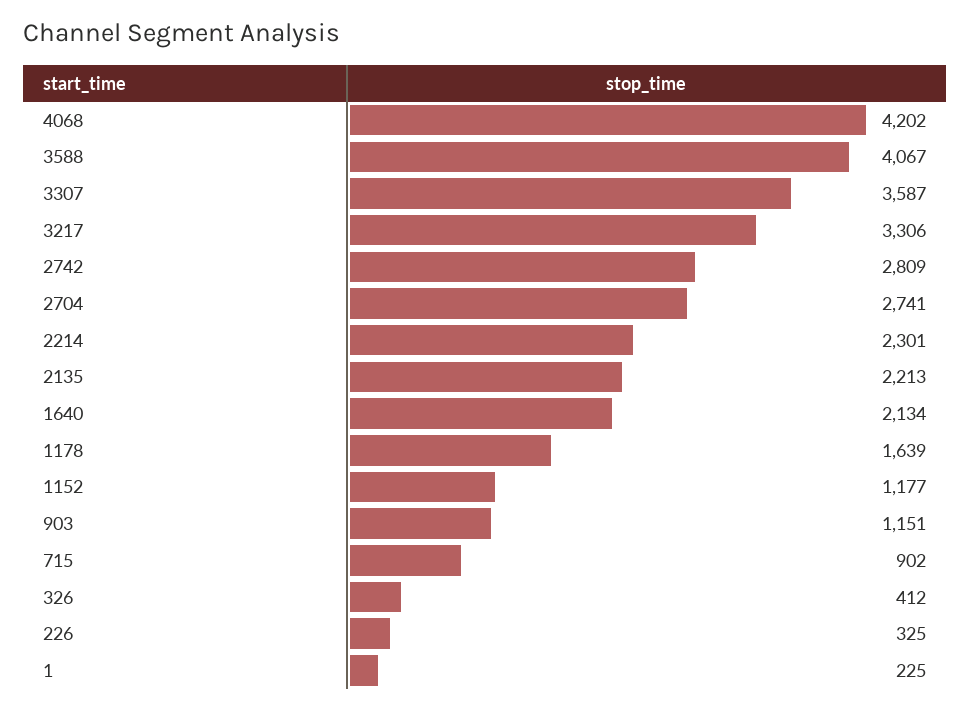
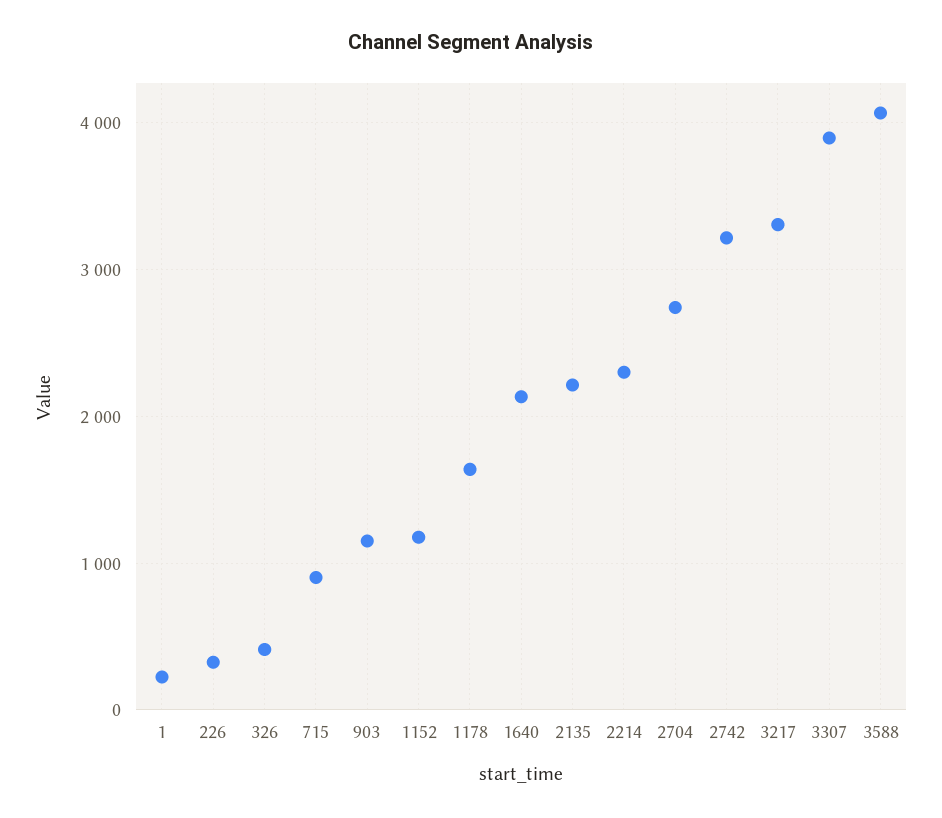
  {
-   "4068": 4202,
    "3588": 4067,
-   "3307": 3587,
+   "3307": 3900,
    "3217": 3306,
-   "2742": 2809,
+   "2742": 3200,
    "2704": 2741,
    "2214": 2301,
    "2135": 2213,
    "1640": 2134,
    "1178": 1639,
    "1152": 1177,
    "903": 1151,
    "715": 902,
    "326": 412,
    "226": 325,
    "1": 225
  }

